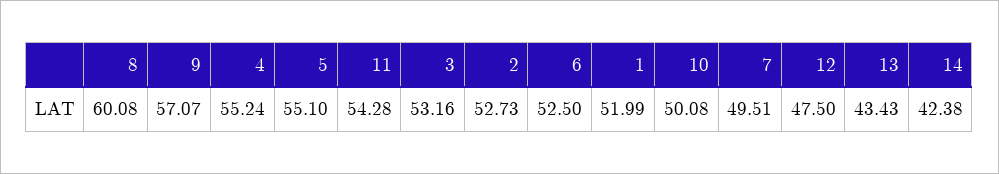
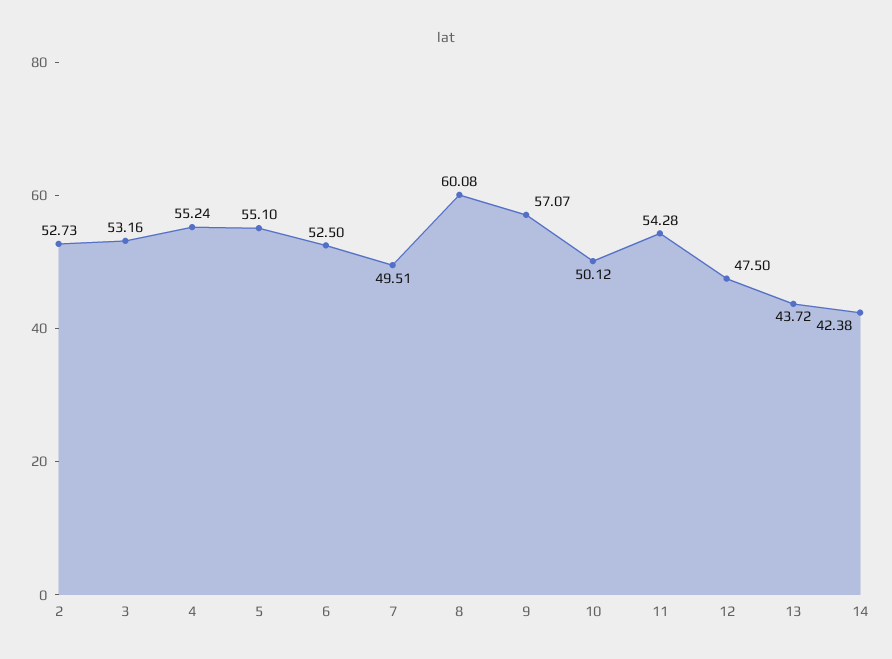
  {
    "8": 60.08,
    "9": 57.07,
    "4": 55.24,
    "5": 55.1,
    "11": 54.28,
    "3": 53.16,
    "2": 52.73,
    "6": 52.5,
-   "1": 51.99,
-   "10": 50.08,
+   "10": 50.12,
    "7": 49.51,
    "12": 47.5,
-   "13": 43.43,
+   "13": 43.72,
    "14": 42.38
  }

